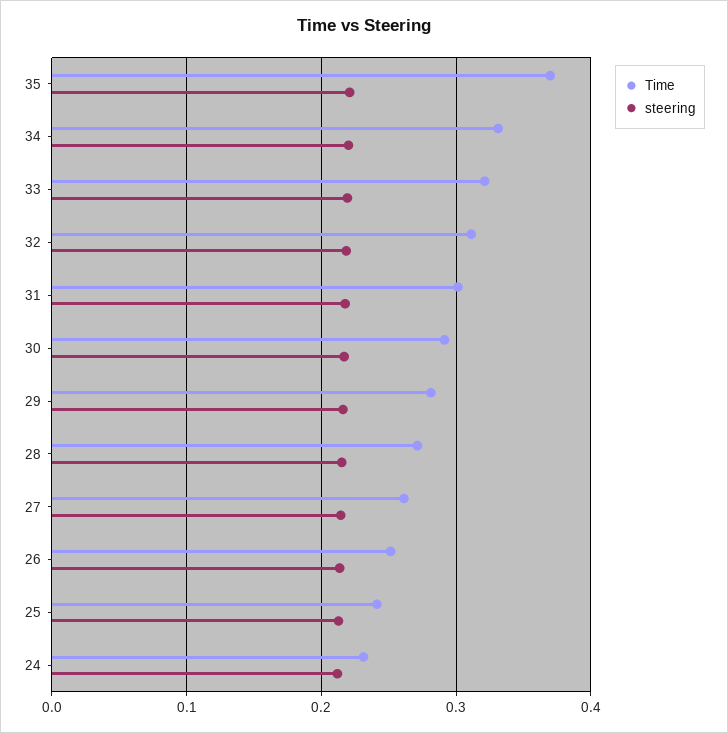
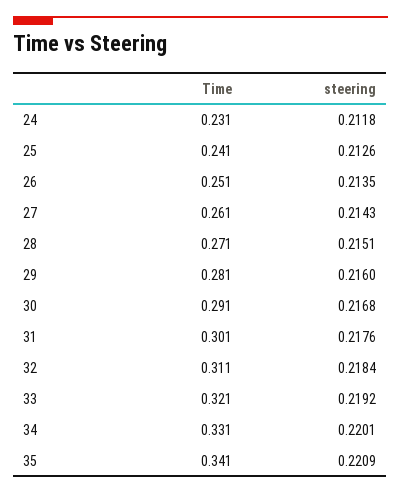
  {
    "Time": {
-     "35": 0.37,
+     "35": 0.341,
      "34": 0.331,
      "33": 0.321,
      "32": 0.311,
      "31": 0.301,
      "30": 0.291,
      "29": 0.281,
      "28": 0.271,
      "27": 0.261,
      "26": 0.251,
      "25": 0.241,
      "24": 0.231
    },
    "steering": {
      "35": 0.2209,
      "34": 0.2201,
      "33": 0.2192,
      "32": 0.2184,
      "31": 0.2176,
      "30": 0.2168,
      "29": 0.216,
      "28": 0.2151,
      "27": 0.2143,
      "26": 0.2135,
      "25": 0.2126,
      "24": 0.2118
    }
  }

